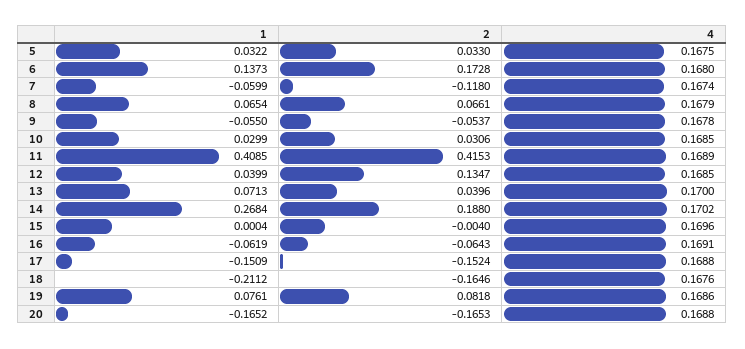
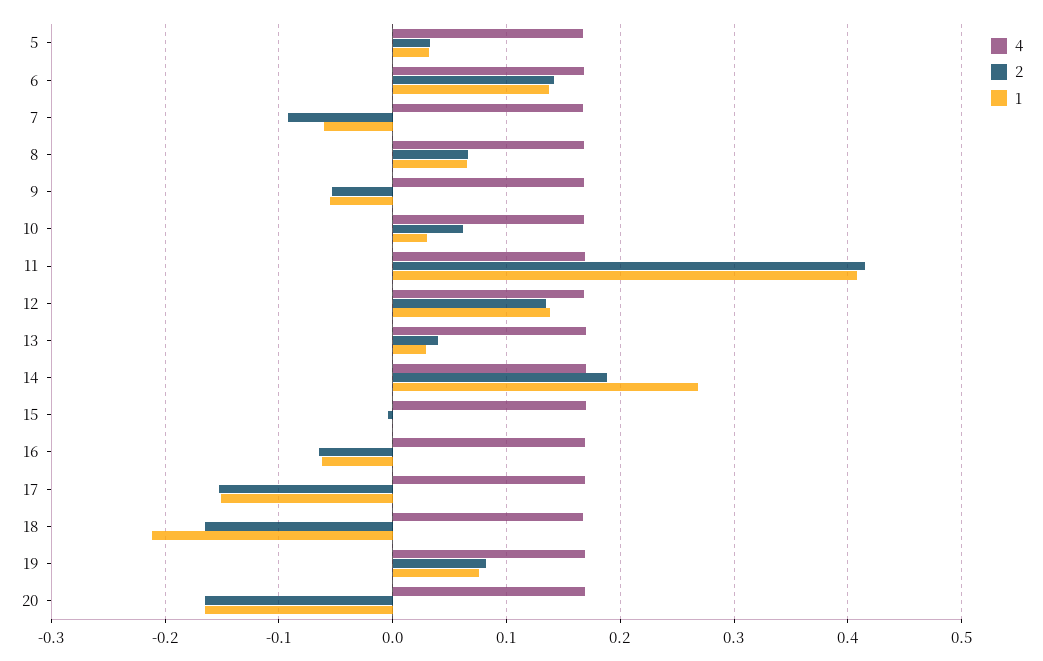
  {
    "1": {
      "5": 0.0322,
      "6": 0.1373,
      "7": -0.0599,
      "8": 0.0654,
      "9": -0.055,
      "10": 0.0299,
      "11": 0.4085,
-     "12": 0.0399,
+     "12": 0.14,
-     "13": 0.0713,
+     "13": 0.03,
      "14": 0.2684,
      "15": 0.0004,
      "16": -0.0619,
      "17": -0.1509,
      "18": -0.2112,
      "19": 0.0761,
      "20": -0.1652
    },
    "2": {
      "5": 0.033,
-     "6": 0.1728,
+     "6": 0.14,
-     "7": -0.118,
+     "7": -0.09,
      "8": 0.0661,
      "9": -0.0537,
-     "10": 0.0306,
+     "10": 0.06,
      "11": 0.4153,
      "12": 0.1347,
      "13": 0.0396,
      "14": 0.188,
      "15": -0.004,
      "16": -0.0643,
      "17": -0.1524,
      "18": -0.1646,
      "19": 0.0818,
      "20": -0.1653
    },
    "4": {
      "5": 0.1675,
      "6": 0.168,
      "7": 0.1674,
      "8": 0.1679,
      "9": 0.1678,
      "10": 0.1685,
      "11": 0.1689,
      "12": 0.1685,
      "13": 0.17,
      "14": 0.1702,
      "15": 0.1696,
      "16": 0.1691,
      "17": 0.1688,
      "18": 0.1676,
      "19": 0.1686,
      "20": 0.1688
    }
  }

